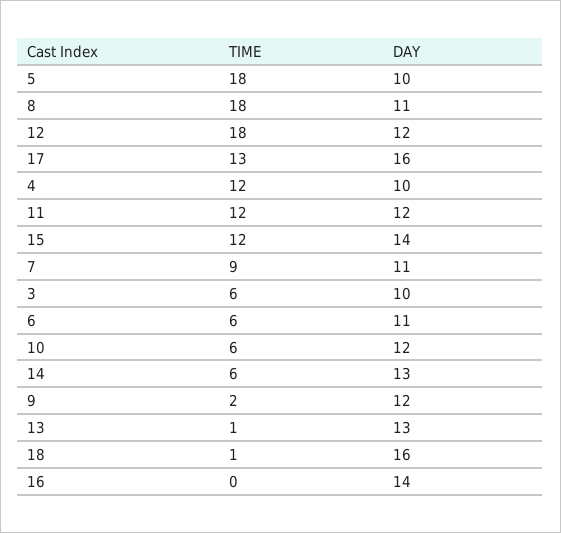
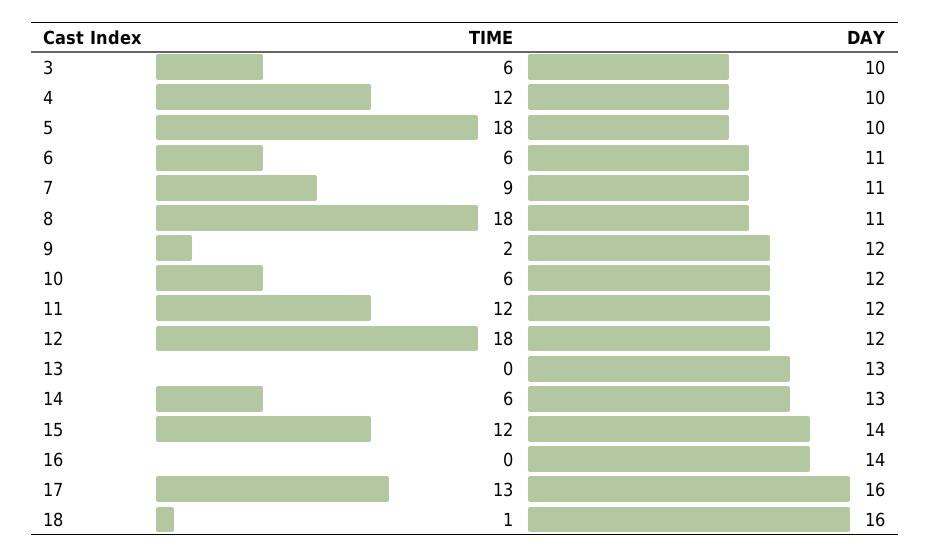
  {
    "TIME": {
      "5": 18,
      "8": 18,
      "12": 18,
      "17": 13,
      "4": 12,
      "11": 12,
      "15": 12,
      "7": 9,
      "3": 6,
      "6": 6,
      "10": 6,
      "14": 6,
      "9": 2,
-     "13": 1,
+     "13": 0,
      "18": 1,
      "16": 0
    },
    "DAY": {
      "5": 10,
      "8": 11,
      "12": 12,
      "17": 16,
      "4": 10,
      "11": 12,
      "15": 14,
      "7": 11,
      "3": 10,
      "6": 11,
      "10": 12,
      "14": 13,
      "9": 12,
      "13": 13,
      "18": 16,
      "16": 14
    }
  }

